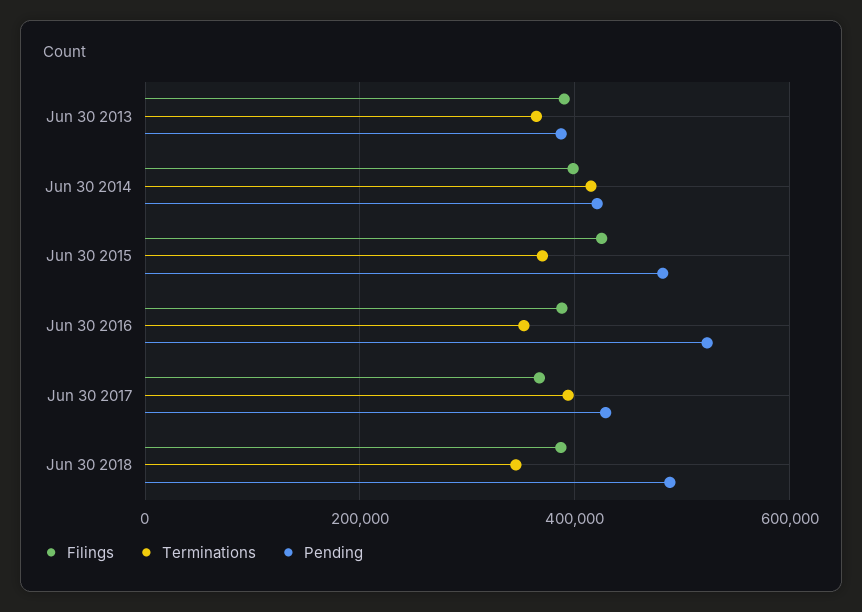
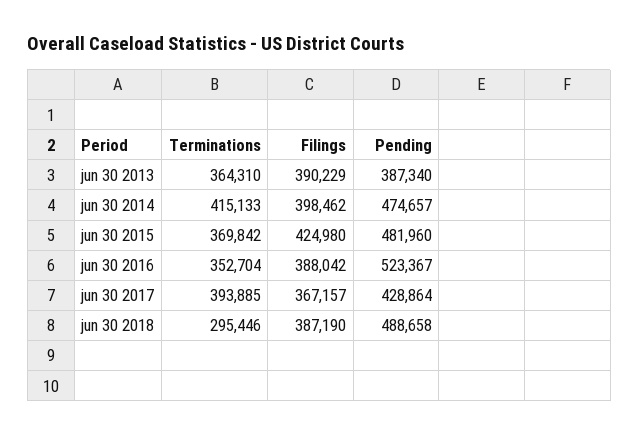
  {
    "Filings": {
      "Jun 30 2013": 390229,
      "Jun 30 2014": 398462,
      "Jun 30 2015": 424980,
      "Jun 30 2016": 388042,
      "Jun 30 2017": 367157,
      "Jun 30 2018": 387190
    },
    "Terminations": {
      "Jun 30 2013": 364310,
      "Jun 30 2014": 415133,
      "Jun 30 2015": 369842,
      "Jun 30 2016": 352704,
      "Jun 30 2017": 393885,
-     "Jun 30 2018": 340000
+     "Jun 30 2018": 295446
    },
    "Pending": {
      "Jun 30 2013": 387340,
-     "Jun 30 2014": 420000,
+     "Jun 30 2014": 474657,
      "Jun 30 2015": 481960,
      "Jun 30 2016": 523367,
      "Jun 30 2017": 428864,
      "Jun 30 2018": 488658
    }
  }

